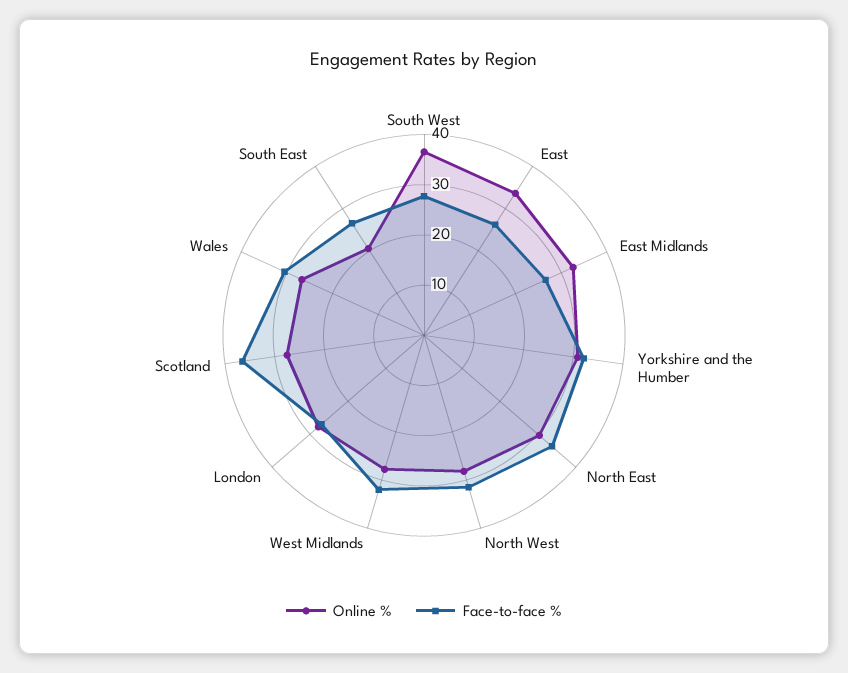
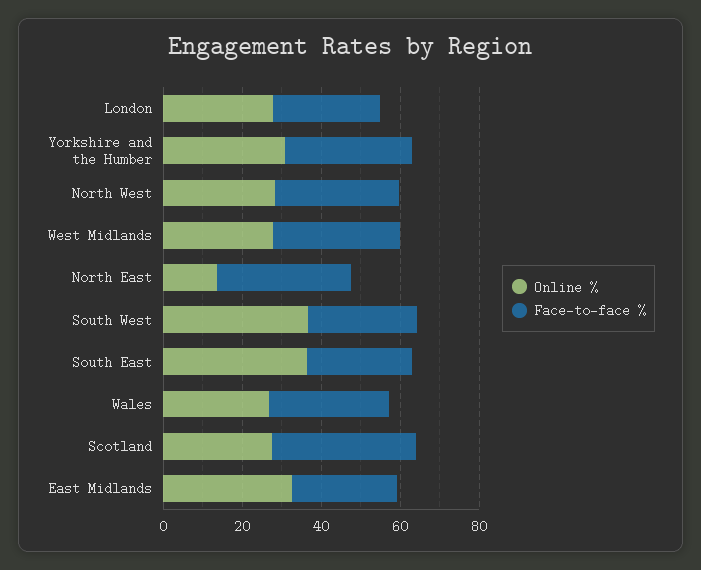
  {
    "Online %": {
      "South West": 36,
-     "East": 34,
      "East Midlands": 32,
      "Yorkshire and the Humber": 30,
-     "North East": 30,
+     "North East": 15,
      "North West": 28,
      "West Midlands": 28,
      "London": 28,
      "Scotland": 28,
      "Wales": 26,
-     "South East": 20
+     "South East": 35
    },
    "Face-to-face %": {
      "South West": 28,
-     "East": 26,
      "East Midlands": 26,
      "Yorkshire and the Humber": 32,
      "North East": 34,
      "North West": 32,
      "West Midlands": 32,
      "London": 28,
      "Scotland": 36,
      "Wales": 30,
      "South East": 26
    }
  }

